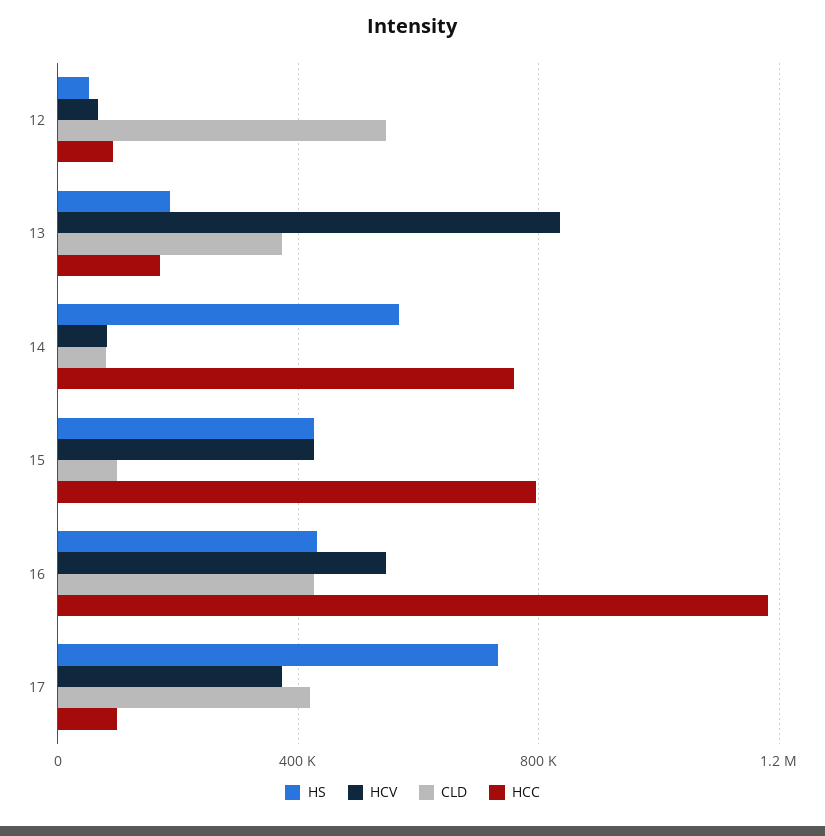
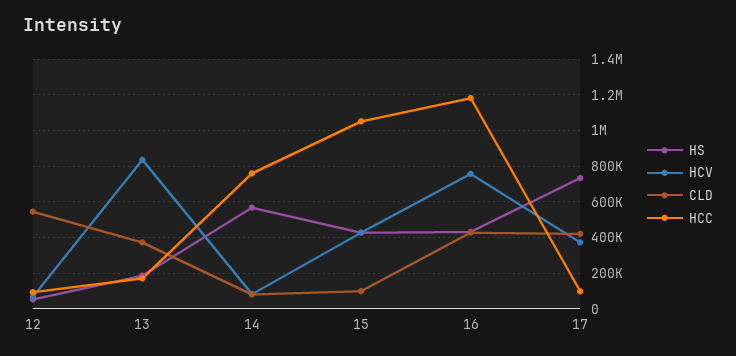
  {
    "HS": {
      "12": 50000,
      "13": 200000,
      "14": 550000,
      "15": 450000,
      "16": 450000,
      "17": 750000
    },
    "HCV": {
      "12": 50000,
      "13": 850000,
      "14": 100000,
      "15": 450000,
-     "16": 550000,
+     "16": 750000,
      "17": 350000
    },
    "CLD": {
      "12": 550000,
      "13": 350000,
      "14": 100000,
      "15": 100000,
      "16": 450000,
      "17": 400000
    },
    "HCC": {
      "12": 100000,
      "13": 150000,
      "14": 750000,
-     "15": 800000,
+     "15": 1050000,
      "16": 1200000,
      "17": 100000
    }
  }

